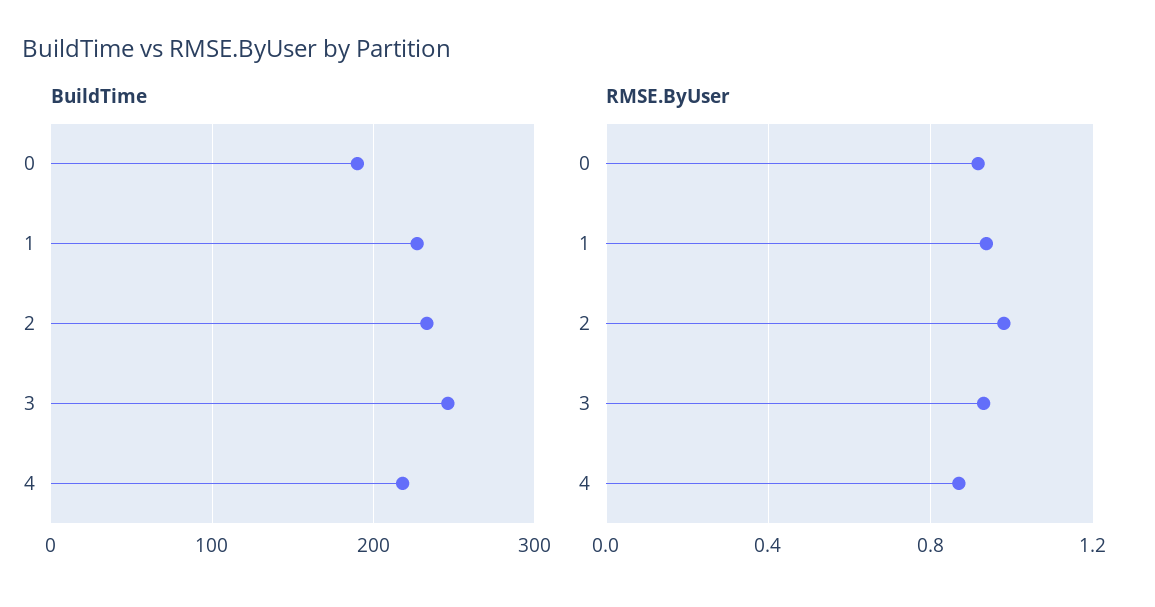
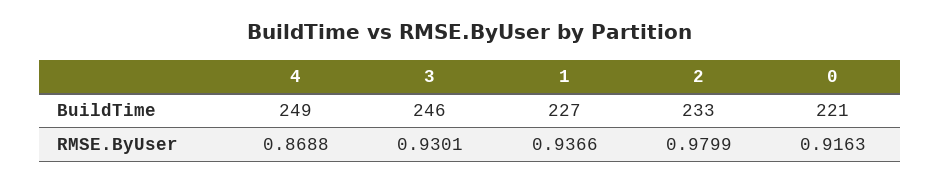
  {
    "BuildTime": {
-     "0": 190,
+     "0": 221,
      "1": 227,
      "2": 233,
      "3": 246,
-     "4": 220
+     "4": 249
    },
    "RMSE.ByUser": {
      "0": 0.9163,
      "1": 0.9366,
      "2": 0.9799,
      "3": 0.9301,
      "4": 0.8688
    }
  }

